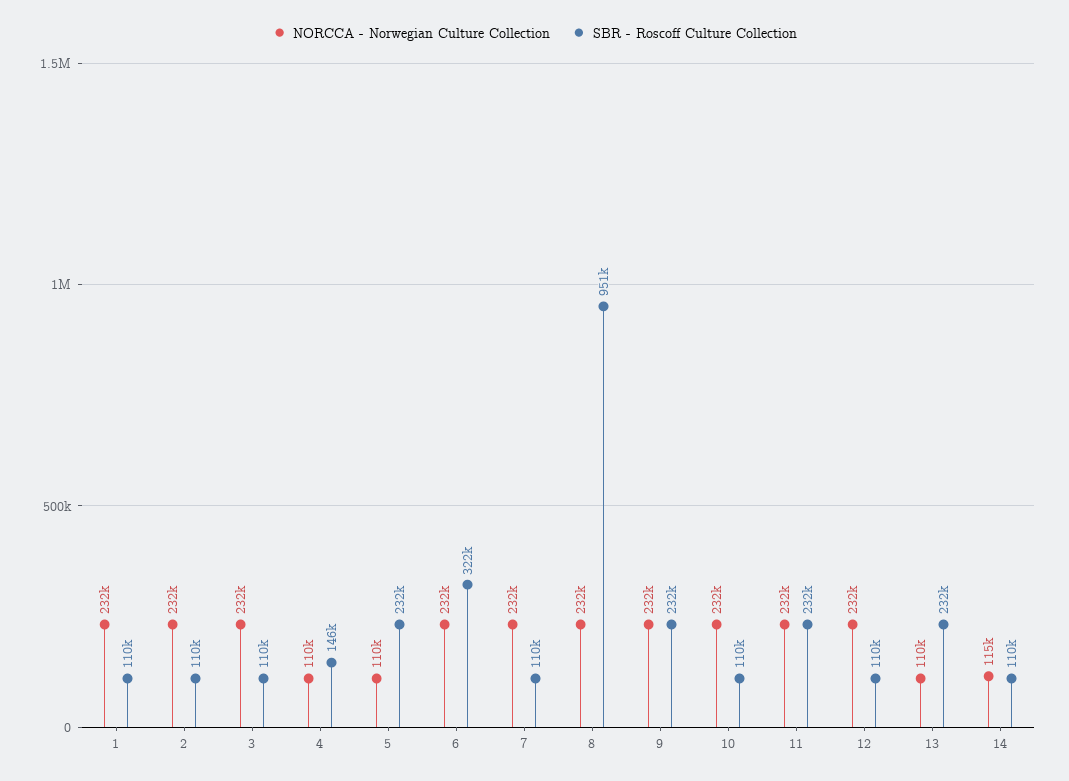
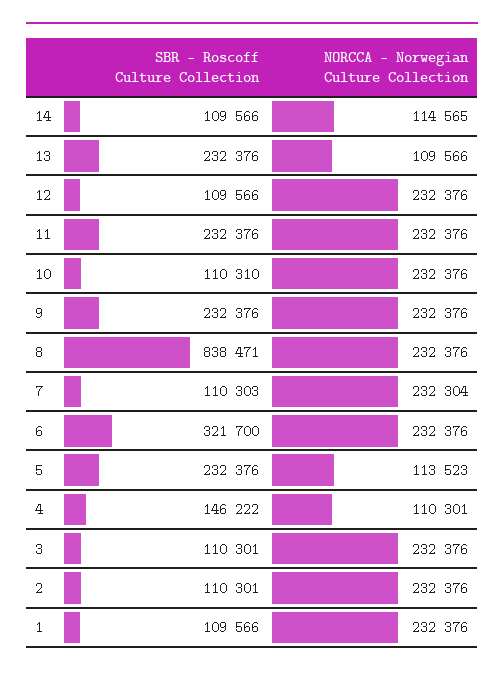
  {
    "NORCCA - Norwegian Culture Collection": {
      "1": 232376,
      "2": 232376,
      "3": 232376,
      "4": 110301,
-     "5": 110000,
+     "5": 113523,
      "6": 232376,
      "7": 232304,
      "8": 232376,
      "9": 232376,
      "10": 232376,
      "11": 232376,
      "12": 232376,
      "13": 109566,
      "14": 114565
    },
    "SBR - Roscoff Culture Collection": {
      "1": 109566,
      "2": 110301,
      "3": 110301,
      "4": 146222,
      "5": 232376,
      "6": 321700,
      "7": 110303,
-     "8": 951000,
+     "8": 838471,
      "9": 232376,
      "10": 110310,
      "11": 232376,
      "12": 109566,
      "13": 232376,
      "14": 109566
    }
  }

